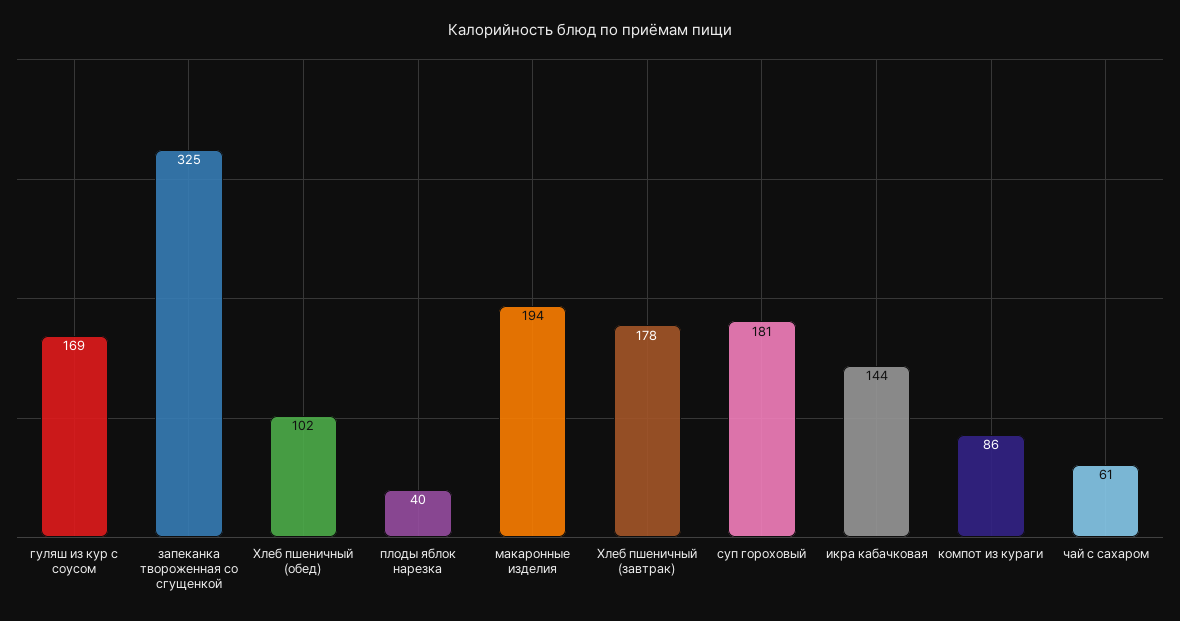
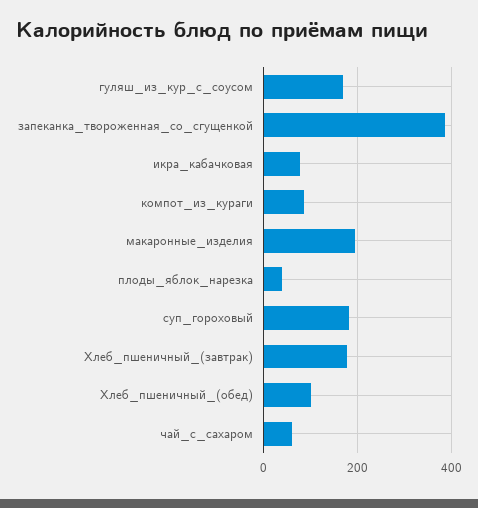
  {
    "гуляш из кур с соусом": 169,
-   "запеканка твороженная со сгущенкой": 325,
+   "запеканка твороженная со сгущенкой": 380,
    "Хлеб пшеничный (обед)": 102,
    "плоды яблок нарезка": 40,
    "макаронные изделия": 194,
    "Хлеб пшеничный (завтрак)": 178,
    "суп гороховый": 181,
-   "икра кабачковая": 144,
+   "икра кабачковая": 80,
    "компот из кураги": 86,
    "чай с сахаром": 61
  }

